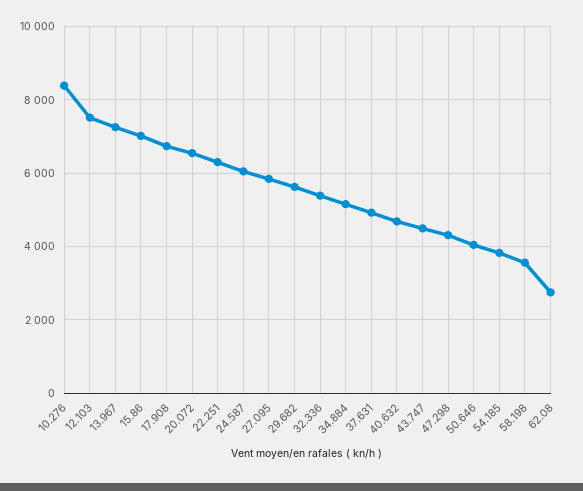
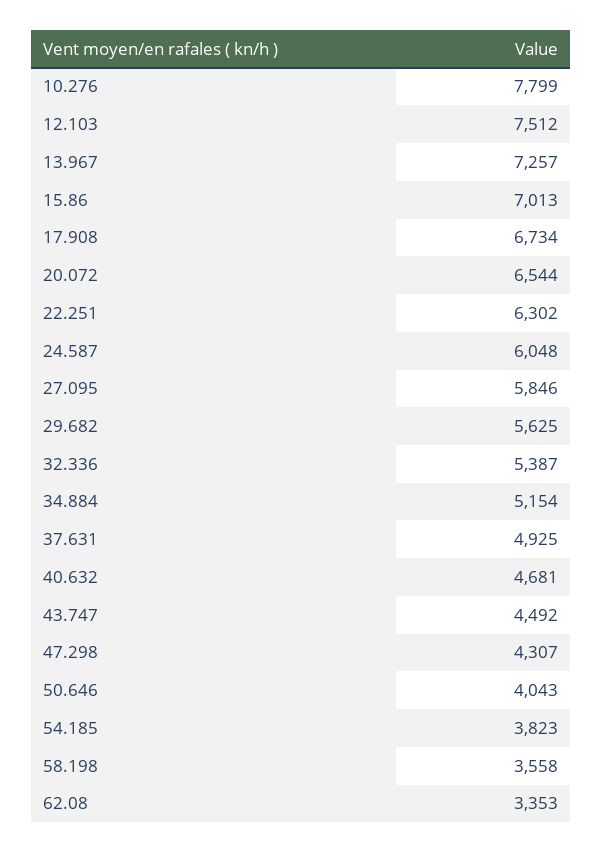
  {
-   "10.276": 8400,
+   "10.276": 7799,
    "12.103": 7512,
    "13.967": 7257,
    "15.86": 7013,
    "17.908": 6734,
    "20.072": 6544,
    "22.251": 6302,
    "24.587": 6048,
    "27.095": 5846,
    "29.682": 5625,
    "32.336": 5387,
    "34.884": 5154,
    "37.631": 4925,
    "40.632": 4681,
    "43.747": 4492,
    "47.298": 4307,
    "50.646": 4043,
    "54.185": 3823,
    "58.198": 3558,
-   "62.08": 2800
+   "62.08": 3353
  }

